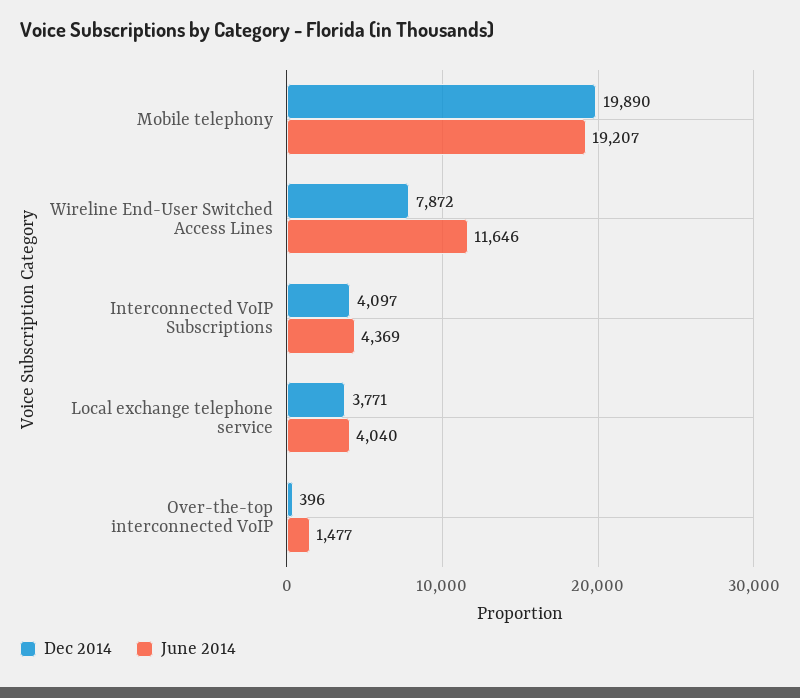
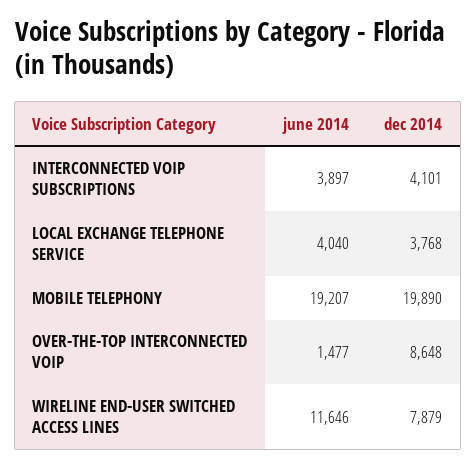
  {
    "Dec 2014": {
      "Mobile telephony": 19890,
-     "Wireline End-User Switched Access Lines": 7872,
+     "Wireline End-User Switched Access Lines": 7879,
-     "Interconnected VoIP Subscriptions": 4097,
+     "Interconnected VoIP Subscriptions": 4101,
-     "Local exchange telephone service": 3771,
+     "Local exchange telephone service": 3768,
-     "Over-the-top interconnected VoIP": 396
+     "Over-the-top interconnected VoIP": 8648
    },
    "June 2014": {
      "Mobile telephony": 19207,
      "Wireline End-User Switched Access Lines": 11646,
-     "Interconnected VoIP Subscriptions": 4369,
+     "Interconnected VoIP Subscriptions": 3897,
      "Local exchange telephone service": 4040,
      "Over-the-top interconnected VoIP": 1477
    }
  }

